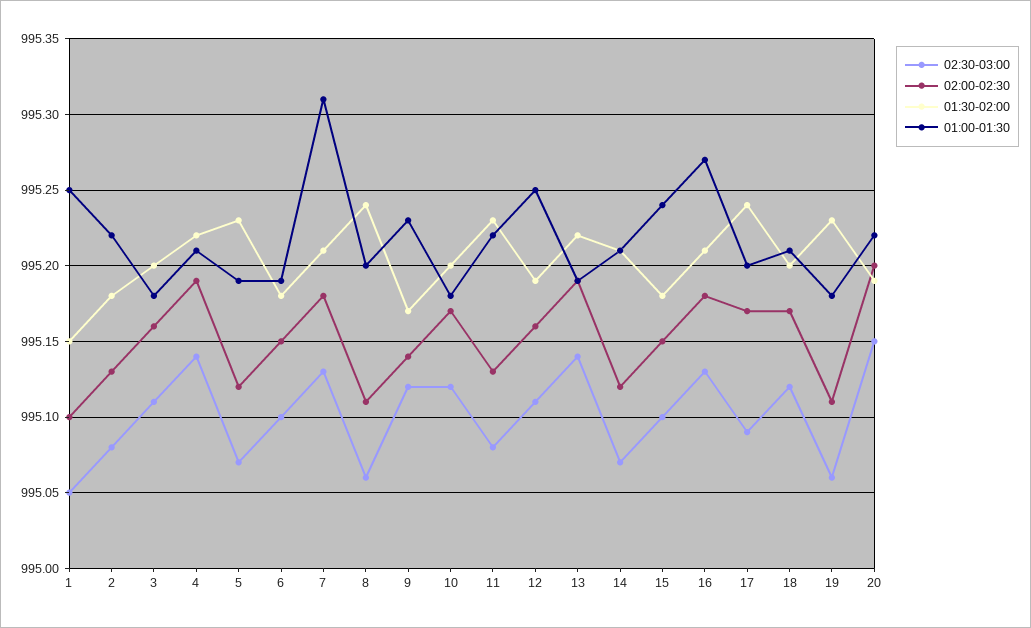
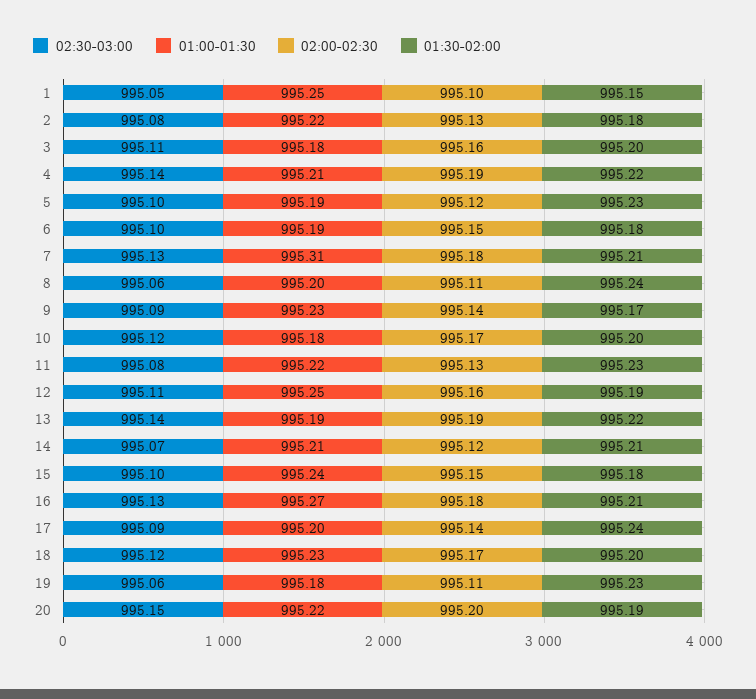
  {
    "02:30-03:00": {
      "1": 995.05,
      "2": 995.08,
      "3": 995.11,
      "4": 995.14,
-     "5": 995.07,
+     "5": 995.1,
      "6": 995.1,
      "7": 995.13,
      "8": 995.06,
-     "9": 995.12,
+     "9": 995.09,
      "10": 995.12,
      "11": 995.08,
      "12": 995.11,
      "13": 995.14,
      "14": 995.07,
      "15": 995.1,
      "16": 995.13,
      "17": 995.09,
      "18": 995.12,
      "19": 995.06,
      "20": 995.15
    },
    "02:00-02:30": {
      "1": 995.1,
      "2": 995.13,
      "3": 995.16,
      "4": 995.19,
      "5": 995.12,
      "6": 995.15,
      "7": 995.18,
      "8": 995.11,
      "9": 995.14,
      "10": 995.17,
      "11": 995.13,
      "12": 995.16,
      "13": 995.19,
      "14": 995.12,
      "15": 995.15,
      "16": 995.18,
-     "17": 995.17,
+     "17": 995.14,
      "18": 995.17,
      "19": 995.11,
      "20": 995.2
    },
    "01:30-02:00": {
      "1": 995.15,
      "2": 995.18,
      "3": 995.2,
      "4": 995.22,
      "5": 995.23,
      "6": 995.18,
      "7": 995.21,
      "8": 995.24,
      "9": 995.17,
      "10": 995.2,
      "11": 995.23,
      "12": 995.19,
      "13": 995.22,
      "14": 995.21,
      "15": 995.18,
      "16": 995.21,
      "17": 995.24,
      "18": 995.2,
      "19": 995.23,
      "20": 995.19
    },
    "01:00-01:30": {
      "1": 995.25,
      "2": 995.22,
      "3": 995.18,
      "4": 995.21,
      "5": 995.19,
      "6": 995.19,
      "7": 995.31,
      "8": 995.2,
      "9": 995.23,
      "10": 995.18,
      "11": 995.22,
      "12": 995.25,
      "13": 995.19,
      "14": 995.21,
      "15": 995.24,
      "16": 995.27,
      "17": 995.2,
-     "18": 995.21,
+     "18": 995.23,
      "19": 995.18,
      "20": 995.22
    }
  }

